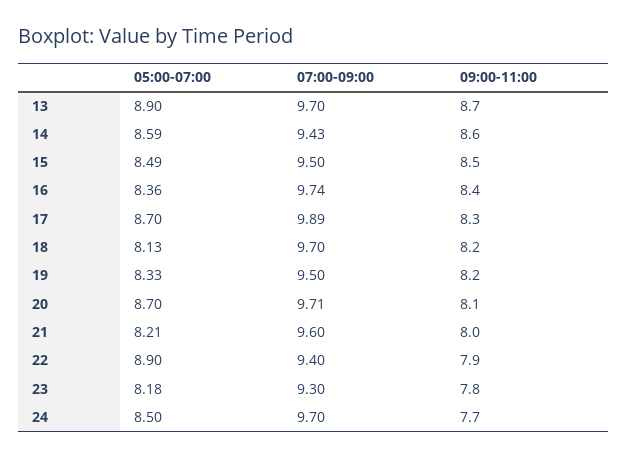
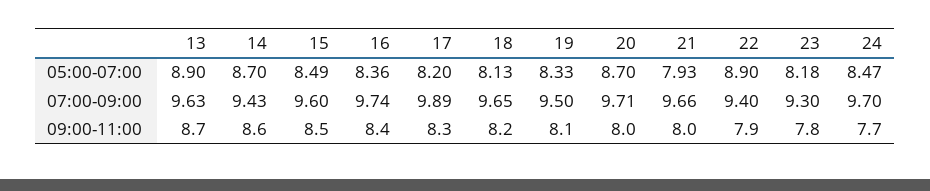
  {
    "05:00-07:00": {
      "13": 8.9,
-     "14": 8.59,
+     "14": 8.7,
      "15": 8.49,
      "16": 8.36,
-     "17": 8.7,
+     "17": 8.2,
      "18": 8.13,
      "19": 8.33,
      "20": 8.7,
-     "21": 8.21,
+     "21": 7.93,
      "22": 8.9,
      "23": 8.18,
-     "24": 8.5
+     "24": 8.47
    },
    "07:00-09:00": {
-     "13": 9.7,
+     "13": 9.63,
      "14": 9.43,
-     "15": 9.5,
+     "15": 9.6,
      "16": 9.74,
      "17": 9.89,
-     "18": 9.7,
+     "18": 9.65,
      "19": 9.5,
      "20": 9.71,
-     "21": 9.6,
+     "21": 9.66,
      "22": 9.4,
      "23": 9.3,
      "24": 9.7
    },
    "09:00-11:00": {
      "13": 8.7,
      "14": 8.6,
      "15": 8.5,
      "16": 8.4,
      "17": 8.3,
      "18": 8.2,
-     "19": 8.2,
+     "19": 8.1,
-     "20": 8.1,
+     "20": 8,
      "21": 8,
      "22": 7.9,
      "23": 7.8,
      "24": 7.7
    }
  }

